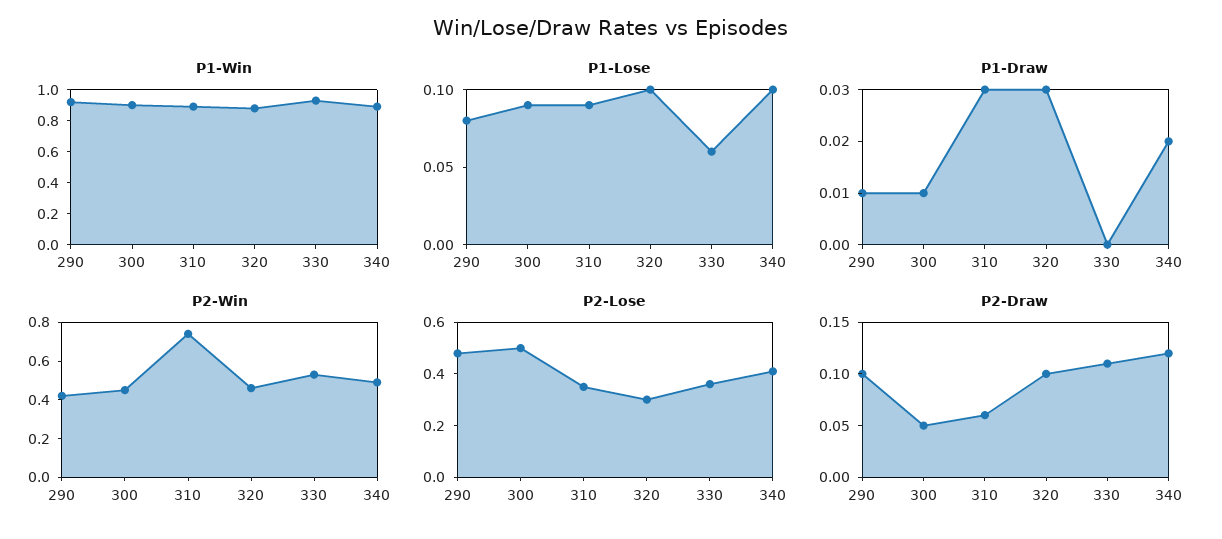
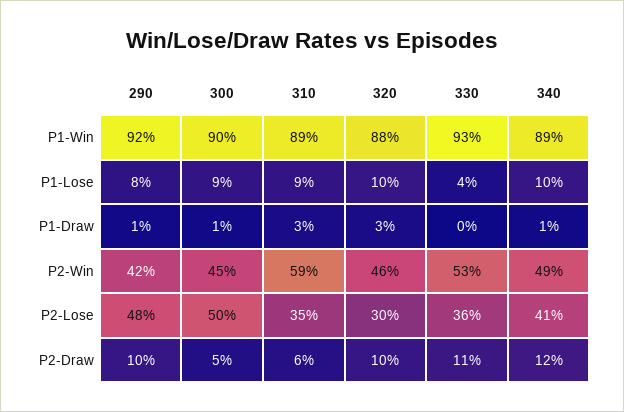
  {
    "P1-Win": {
      "290": 0.92,
      "300": 0.9,
      "310": 0.89,
      "320": 0.88,
      "330": 0.93,
      "340": 0.89
    },
    "P1-Lose": {
      "290": 0.08,
      "300": 0.09,
      "310": 0.09,
      "320": 0.1,
-     "330": 0.06,
+     "330": 0.04,
      "340": 0.1
    },
    "P1-Draw": {
      "290": 0.01,
      "300": 0.01,
      "310": 0.03,
      "320": 0.03,
      "330": 0,
-     "340": 0.02
+     "340": 0.01
    },
    "P2-Win": {
      "290": 0.42,
      "300": 0.45,
-     "310": 0.75,
+     "310": 0.59,
      "320": 0.46,
      "330": 0.53,
      "340": 0.49
    },
    "P2-Lose": {
      "290": 0.48,
      "300": 0.5,
      "310": 0.35,
      "320": 0.3,
      "330": 0.36,
      "340": 0.41
    },
    "P2-Draw": {
      "290": 0.1,
      "300": 0.05,
      "310": 0.06,
      "320": 0.1,
      "330": 0.11,
      "340": 0.12
    }
  }

